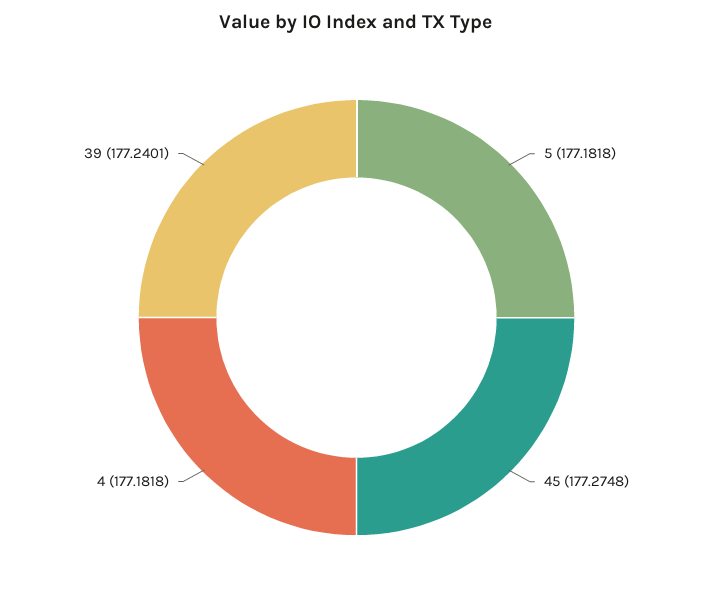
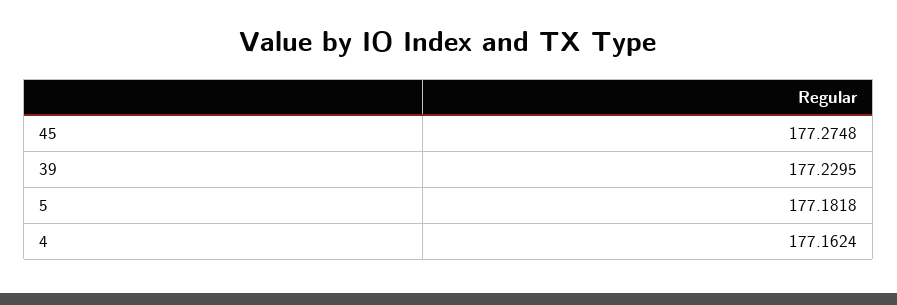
  {
    "5": 177.1818,
    "45": 177.2748,
-   "4": 177.1818,
+   "4": 177.1624,
-   "39": 177.2401
+   "39": 177.2295
  }

